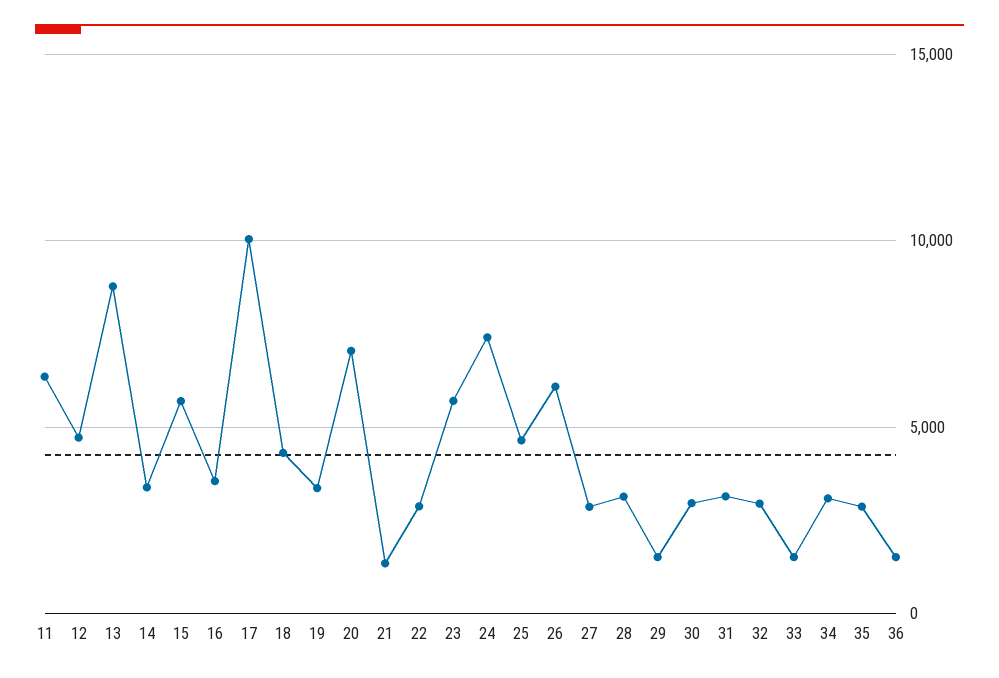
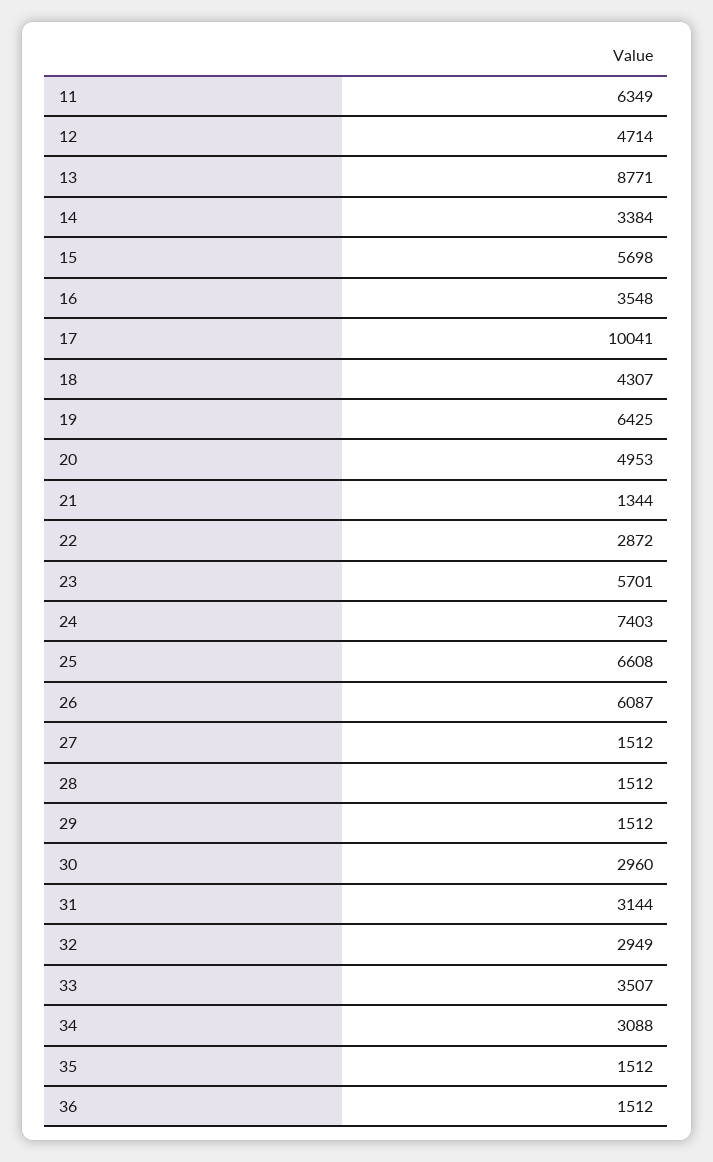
  {
    "11": 6349,
    "12": 4714,
    "13": 8771,
    "14": 3384,
    "15": 5698,
    "16": 3548,
    "17": 10041,
    "18": 4307,
-   "19": 3500,
+   "19": 6425,
-   "20": 7000,
+   "20": 4953,
    "21": 1344,
    "22": 2872,
    "23": 5701,
    "24": 7403,
-   "25": 4500,
+   "25": 6608,
    "26": 6087,
-   "27": 3000,
+   "27": 1512,
-   "28": 3000,
+   "28": 1512,
    "29": 1512,
    "30": 2960,
    "31": 3144,
    "32": 2949,
-   "33": 1500,
+   "33": 3507,
    "34": 3088,
-   "35": 3000,
+   "35": 1512,
    "36": 1512
  }

